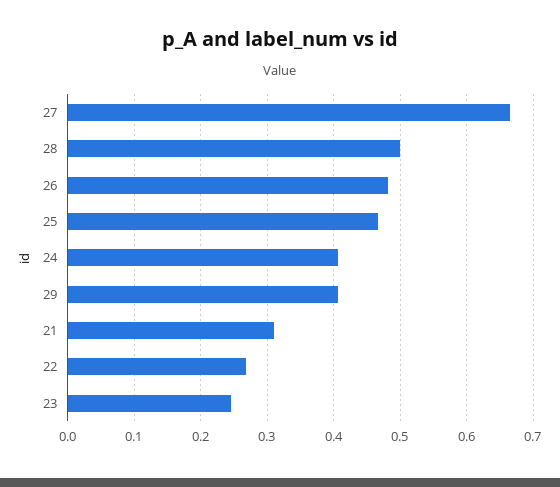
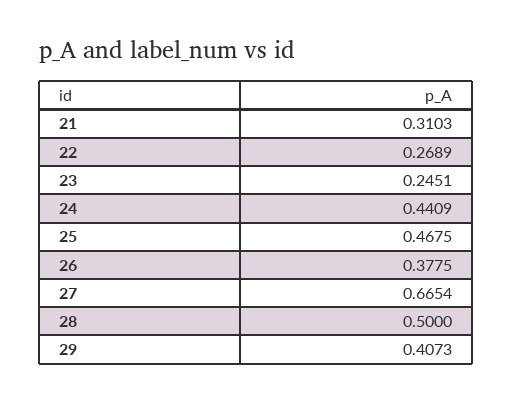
  {
    "27": 0.6654,
    "28": 0.5,
-   "26": 0.48,
+   "26": 0.3775,
    "25": 0.4675,
-   "24": 0.41,
+   "24": 0.4409,
    "29": 0.4073,
    "21": 0.3103,
    "22": 0.2689,
    "23": 0.2451
  }

